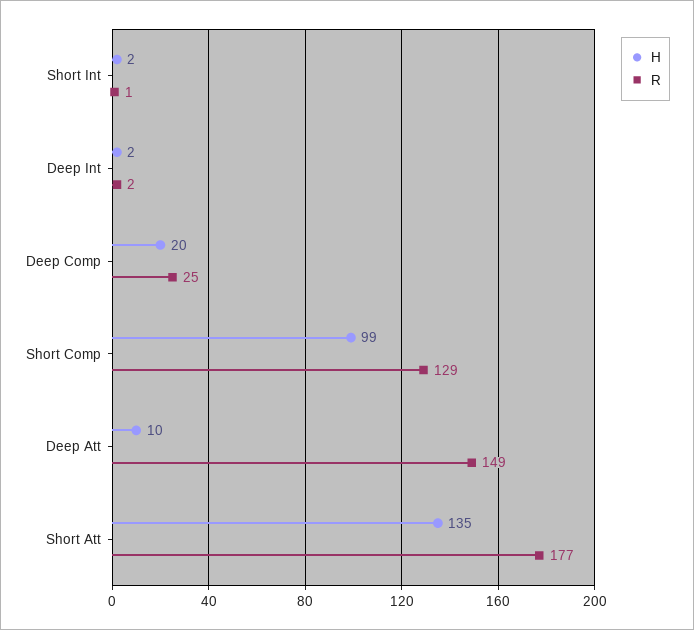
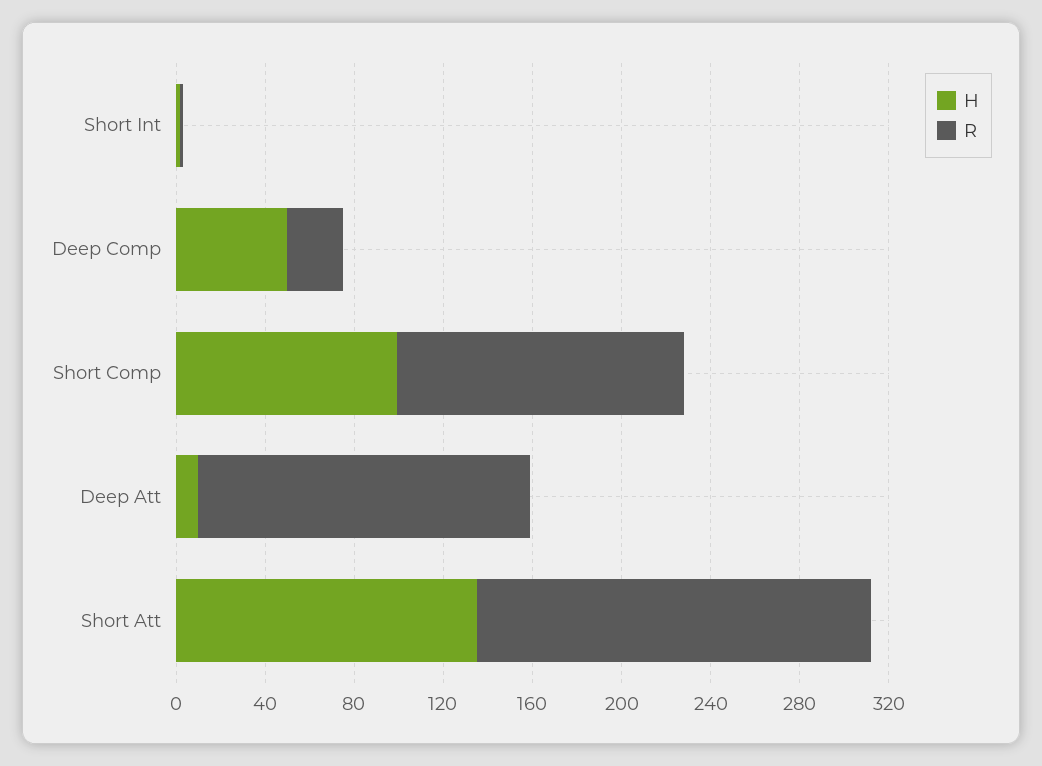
  {
    "H": {
      "Short Int": 2,
-     "Deep Int": 2,
-     "Deep Comp": 20,
+     "Deep Comp": 50,
      "Short Comp": 99,
      "Deep Att": 10,
      "Short Att": 135
    },
    "R": {
      "Short Int": 1,
-     "Deep Int": 2,
      "Deep Comp": 25,
      "Short Comp": 129,
      "Deep Att": 149,
      "Short Att": 177
    }
  }

